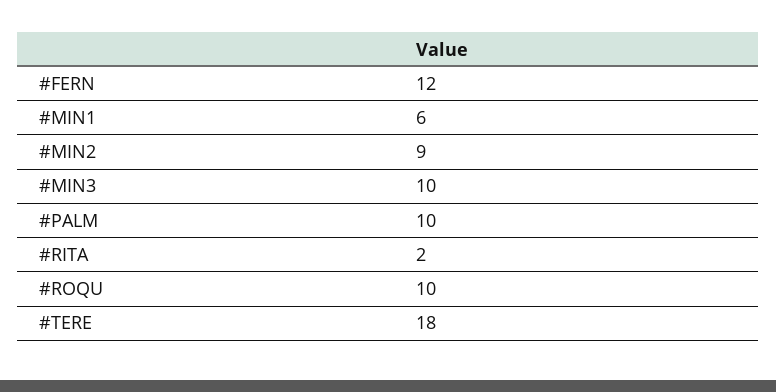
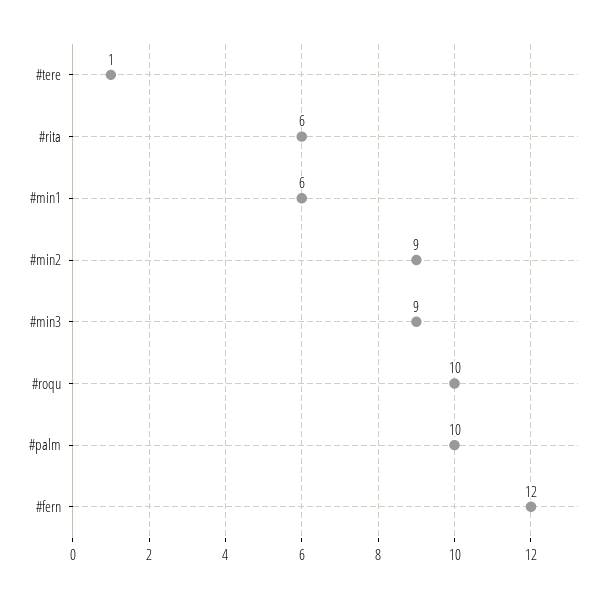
  {
    "#FERN": 12,
    "#MIN1": 6,
    "#MIN2": 9,
-   "#MIN3": 10,
+   "#MIN3": 9,
    "#PALM": 10,
-   "#RITA": 2,
+   "#RITA": 6,
    "#ROQU": 10,
-   "#TERE": 18
+   "#TERE": 1
  }

